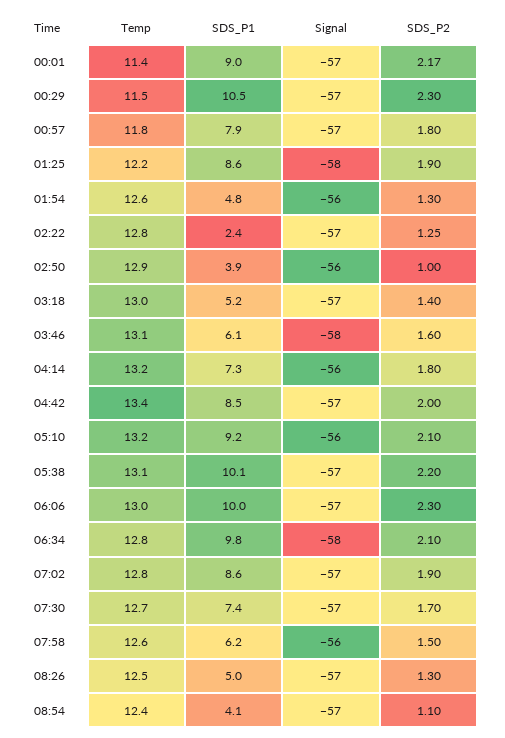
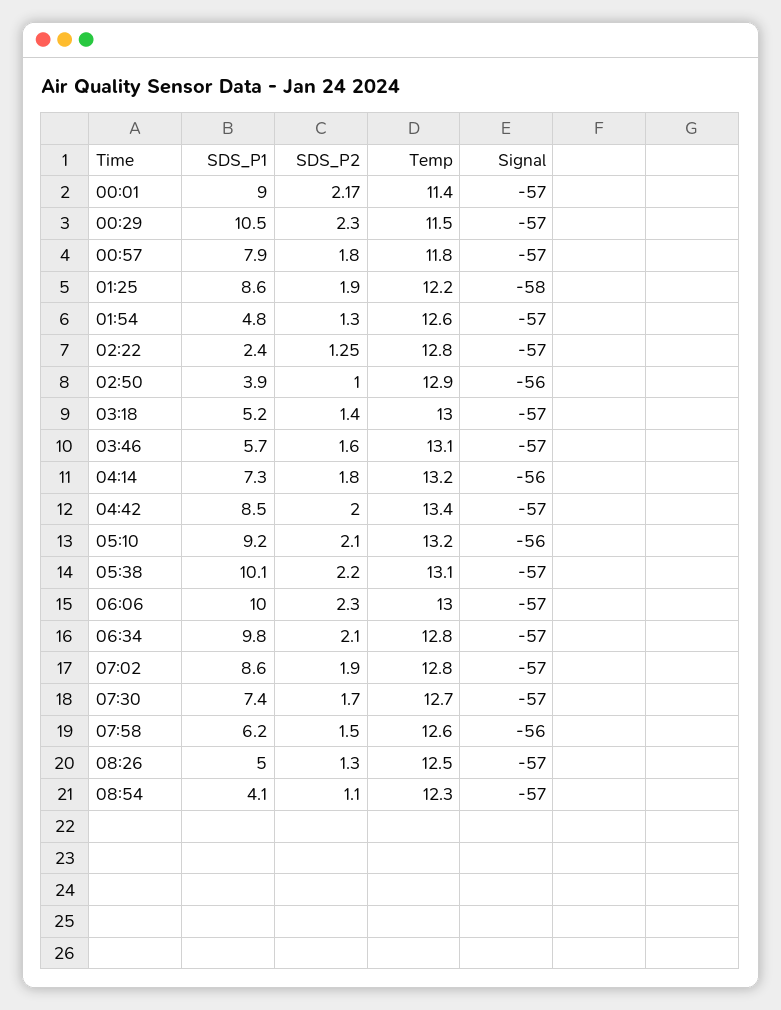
  {
    "Temp": {
      "00:01": 11.4,
      "00:29": 11.5,
      "00:57": 11.8,
      "01:25": 12.2,
      "01:54": 12.6,
      "02:22": 12.8,
      "02:50": 12.9,
      "03:18": 13,
      "03:46": 13.1,
      "04:14": 13.2,
      "04:42": 13.4,
      "05:10": 13.2,
      "05:38": 13.1,
      "06:06": 13,
      "06:34": 12.8,
      "07:02": 12.8,
      "07:30": 12.7,
      "07:58": 12.6,
      "08:26": 12.5,
-     "08:54": 12.4
+     "08:54": 12.3
    },
    "SDS_P1": {
      "00:01": 9,
      "00:29": 10.5,
      "00:57": 7.9,
      "01:25": 8.6,
      "01:54": 4.8,
      "02:22": 2.4,
      "02:50": 3.9,
      "03:18": 5.2,
-     "03:46": 6.1,
+     "03:46": 5.7,
      "04:14": 7.3,
      "04:42": 8.5,
      "05:10": 9.2,
      "05:38": 10.1,
      "06:06": 10,
      "06:34": 9.8,
      "07:02": 8.6,
      "07:30": 7.4,
      "07:58": 6.2,
      "08:26": 5,
      "08:54": 4.1
    },
    "Signal": {
      "00:01": -57,
      "00:29": -57,
      "00:57": -57,
      "01:25": -58,
-     "01:54": -56,
+     "01:54": -57,
      "02:22": -57,
      "02:50": -56,
      "03:18": -57,
-     "03:46": -58,
+     "03:46": -57,
      "04:14": -56,
      "04:42": -57,
      "05:10": -56,
      "05:38": -57,
      "06:06": -57,
-     "06:34": -58,
+     "06:34": -57,
      "07:02": -57,
      "07:30": -57,
      "07:58": -56,
      "08:26": -57,
      "08:54": -57
    },
    "SDS_P2": {
      "00:01": 2.17,
      "00:29": 2.3,
      "00:57": 1.8,
      "01:25": 1.9,
      "01:54": 1.3,
      "02:22": 1.25,
      "02:50": 1,
      "03:18": 1.4,
      "03:46": 1.6,
      "04:14": 1.8,
      "04:42": 2,
      "05:10": 2.1,
      "05:38": 2.2,
      "06:06": 2.3,
      "06:34": 2.1,
      "07:02": 1.9,
      "07:30": 1.7,
      "07:58": 1.5,
      "08:26": 1.3,
      "08:54": 1.1
    }
  }

